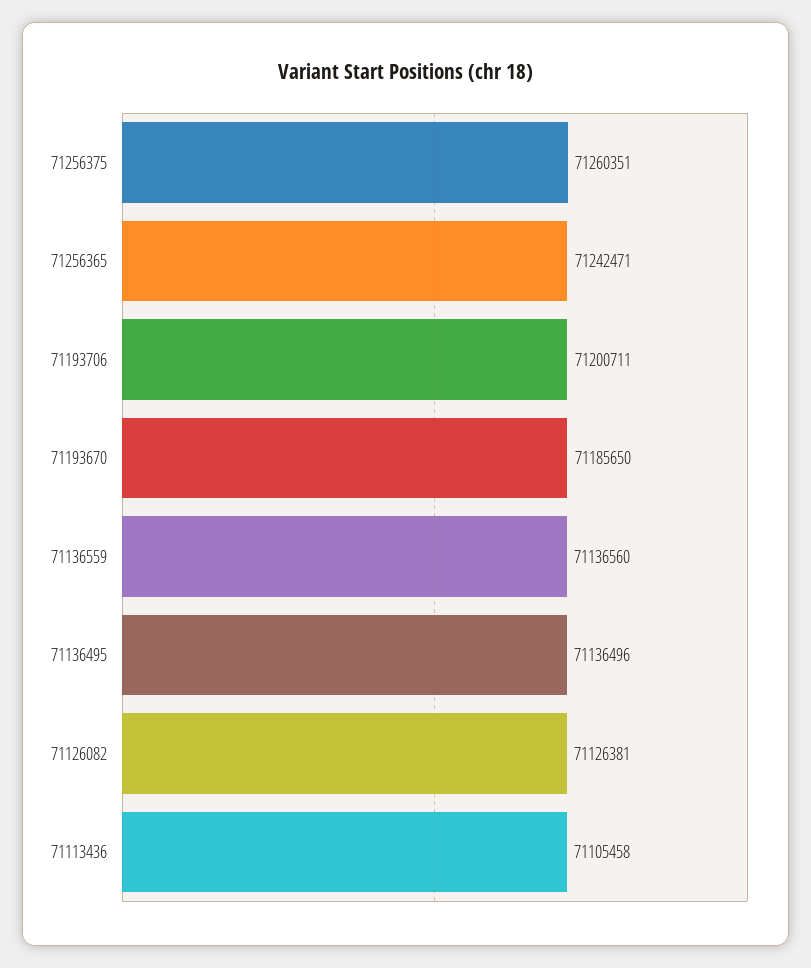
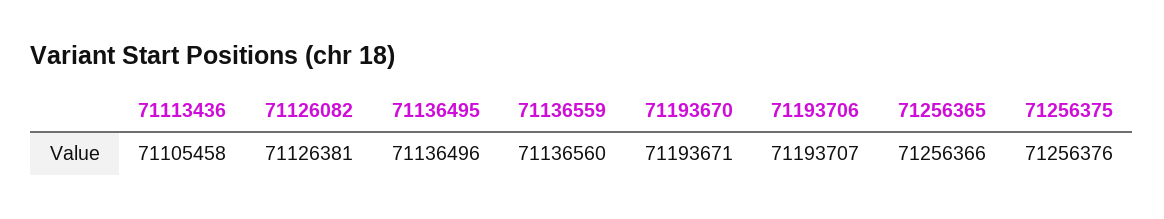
  {
-   "71256375": 71260351,
+   "71256375": 71256376,
-   "71256365": 71242471,
+   "71256365": 71256366,
-   "71193706": 71200711,
+   "71193706": 71193707,
-   "71193670": 71185650,
+   "71193670": 71193671,
    "71136559": 71136560,
    "71136495": 71136496,
    "71126082": 71126381,
    "71113436": 71105458
  }

